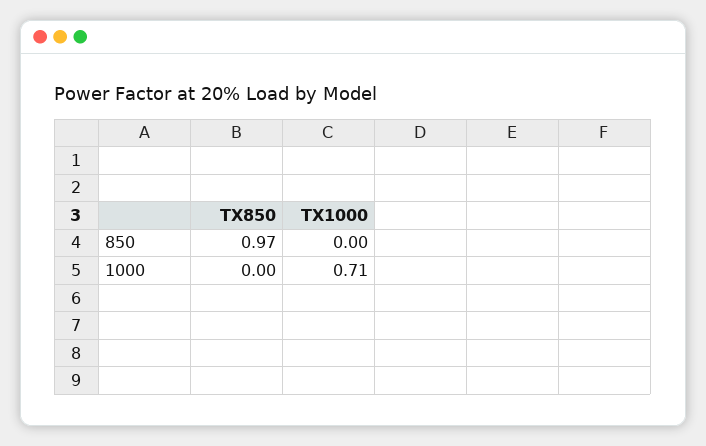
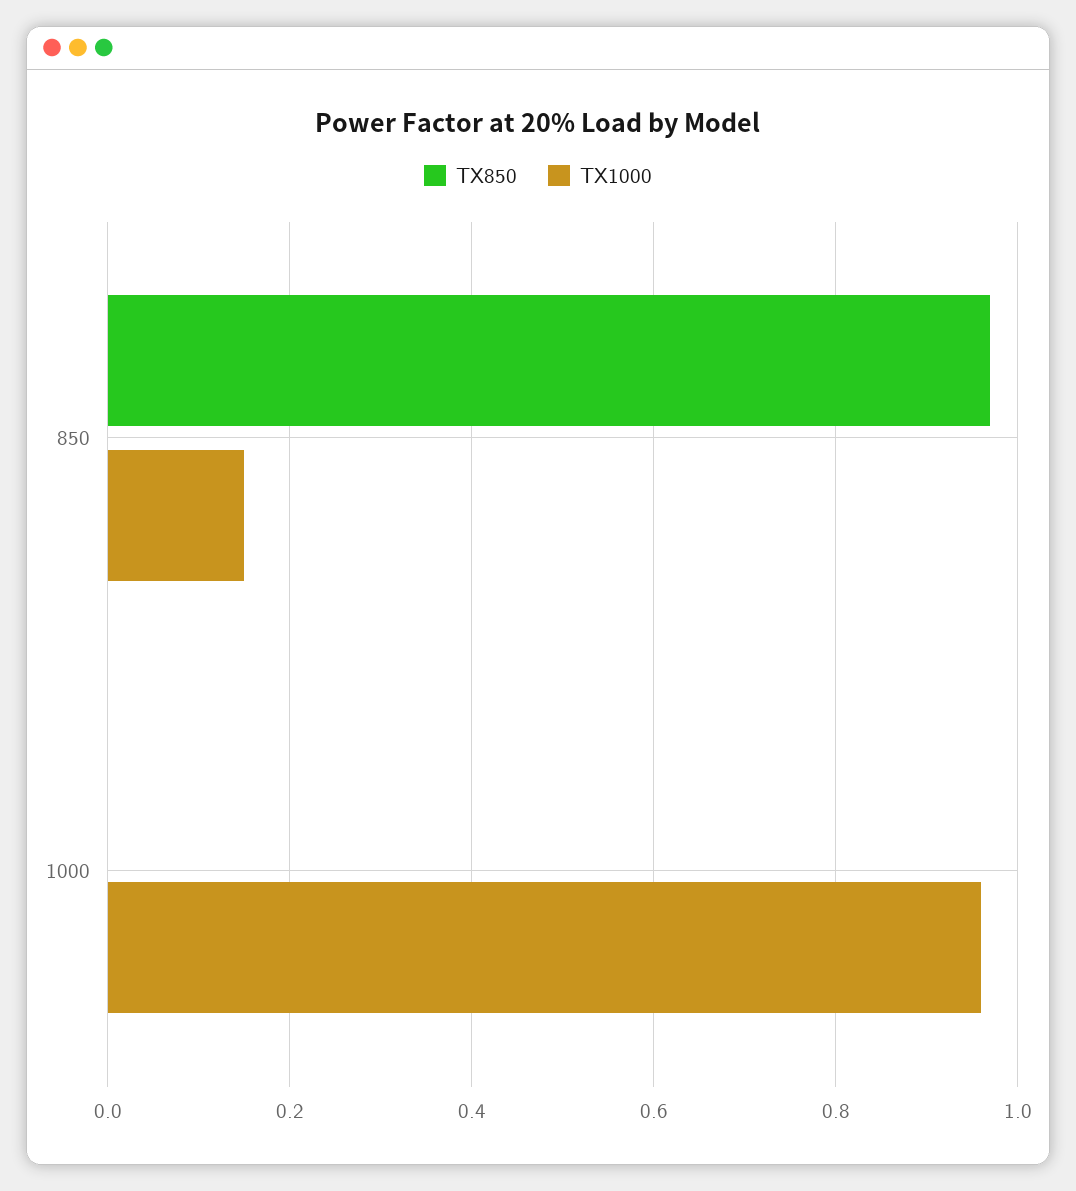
  {
    "TX850": {
      "850": 0.97,
      "1000": 0
    },
    "TX1000": {
-     "850": 0,
+     "850": 0.15,
-     "1000": 0.71
+     "1000": 0.95
    }
  }

